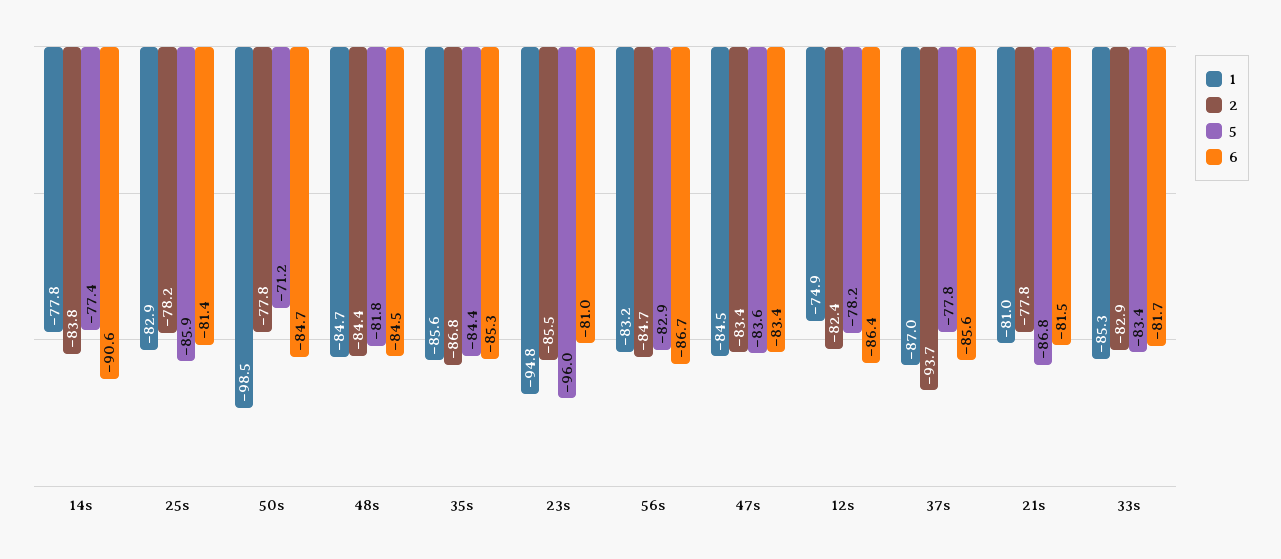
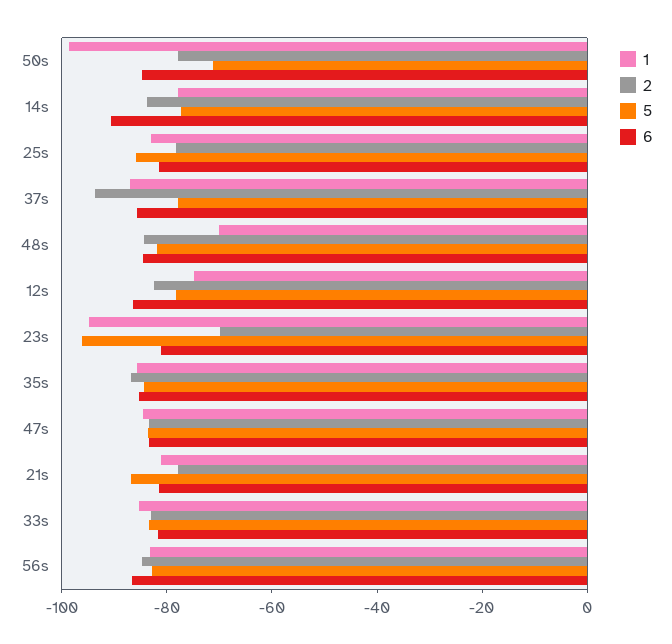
  {
    "1": {
      "14s": -77.8,
      "25s": -82.9,
      "50s": -98.5,
-     "48s": -84.7,
+     "48s": -70,
      "35s": -85.6,
      "23s": -94.8,
      "56s": -83.2,
      "47s": -84.5,
      "12s": -74.9,
      "37s": -87,
      "21s": -81,
      "33s": -85.3
    },
    "2": {
      "14s": -83.8,
      "25s": -78.2,
      "50s": -77.8,
      "48s": -84.4,
      "35s": -86.8,
-     "23s": -85.5,
+     "23s": -70,
      "56s": -84.7,
      "47s": -83.4,
      "12s": -82.4,
      "37s": -93.7,
      "21s": -77.8,
      "33s": -82.9
    },
    "5": {
      "14s": -77.4,
      "25s": -85.9,
      "50s": -71.2,
      "48s": -81.8,
      "35s": -84.4,
      "23s": -96,
      "56s": -82.9,
      "47s": -83.6,
      "12s": -78.2,
      "37s": -77.8,
      "21s": -86.8,
      "33s": -83.4
    },
    "6": {
      "14s": -90.6,
      "25s": -81.4,
      "50s": -84.7,
      "48s": -84.5,
      "35s": -85.3,
      "23s": -81,
      "56s": -86.7,
      "47s": -83.4,
      "12s": -86.4,
      "37s": -85.6,
      "21s": -81.5,
      "33s": -81.7
    }
  }

